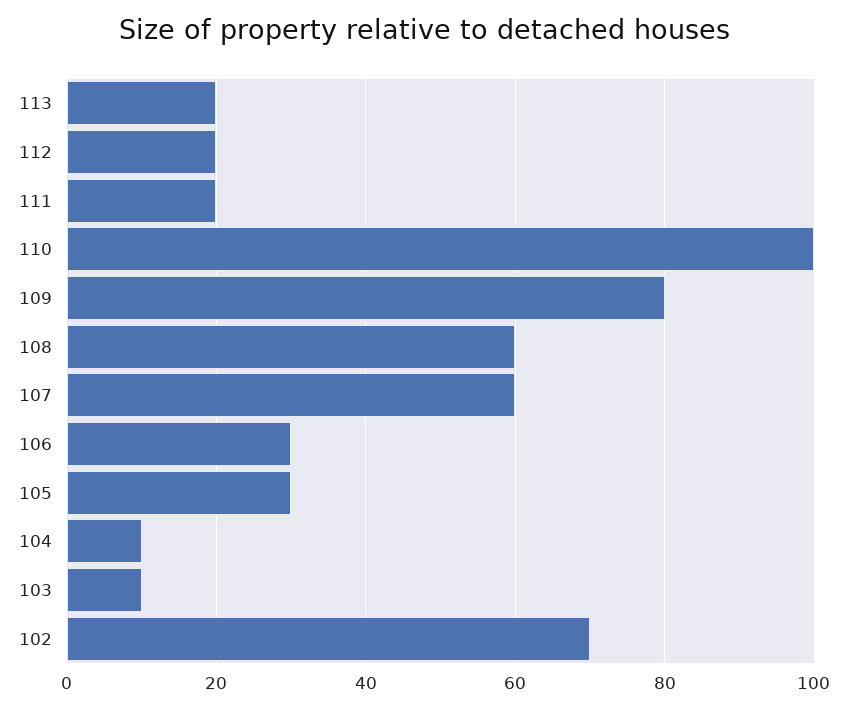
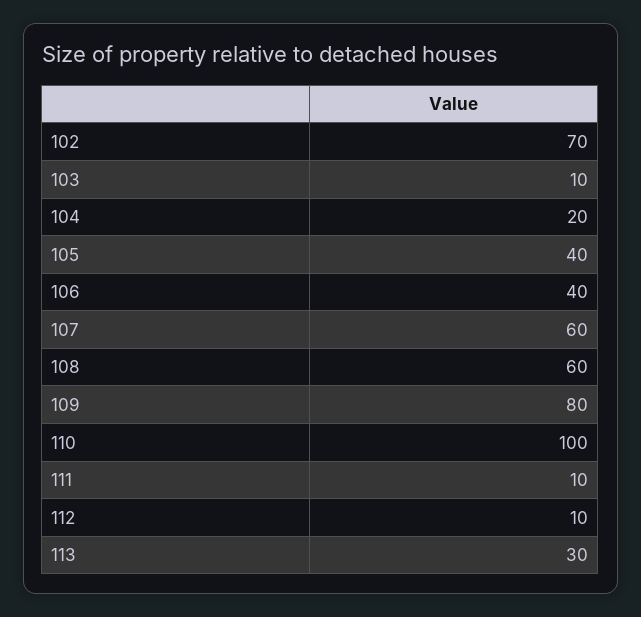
  {
-   "113": 20,
+   "113": 30,
-   "112": 20,
+   "112": 10,
-   "111": 20,
+   "111": 10,
    "110": 100,
    "109": 80,
    "108": 60,
    "107": 60,
-   "106": 30,
+   "106": 40,
-   "105": 30,
+   "105": 40,
-   "104": 10,
+   "104": 20,
    "103": 10,
    "102": 70
  }

